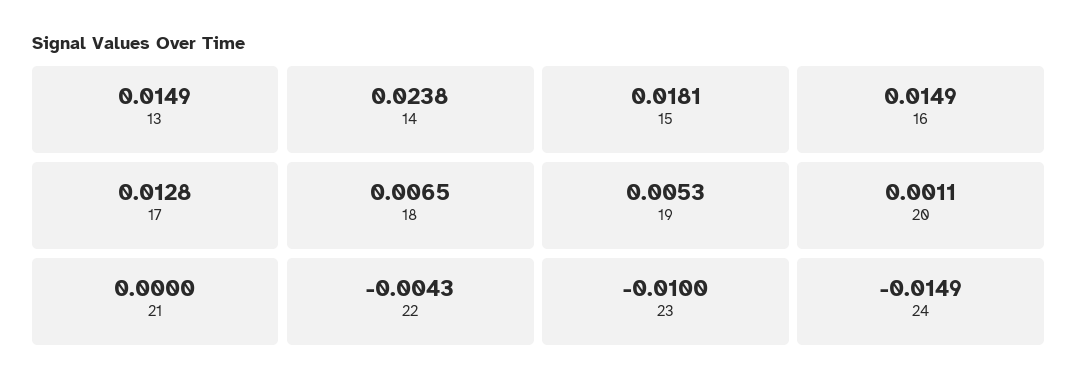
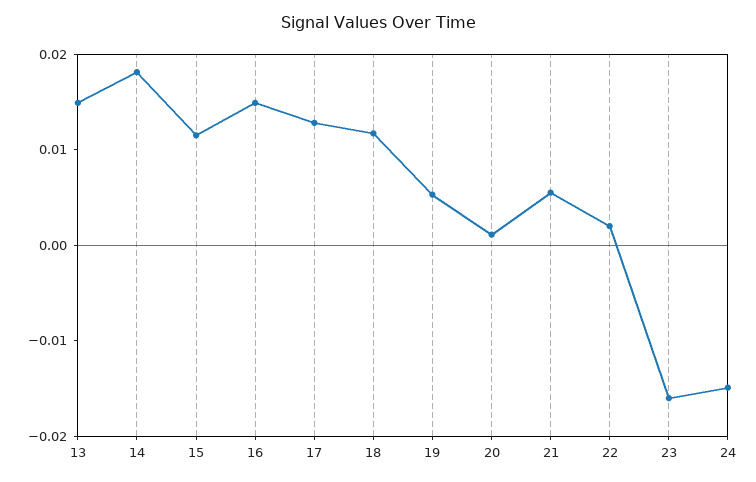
  {
    "13": 0.0149,
-   "14": 0.0238,
+   "14": 0.018,
-   "15": 0.0181,
+   "15": 0.012,
    "16": 0.0149,
    "17": 0.0128,
-   "18": 0.0065,
+   "18": 0.012,
    "19": 0.0053,
    "20": 0.0011,
-   "21": 0,
+   "21": 0.006,
-   "22": -0.0043,
+   "22": 0.002,
-   "23": -0.01,
+   "23": -0.016,
    "24": -0.0149
  }

